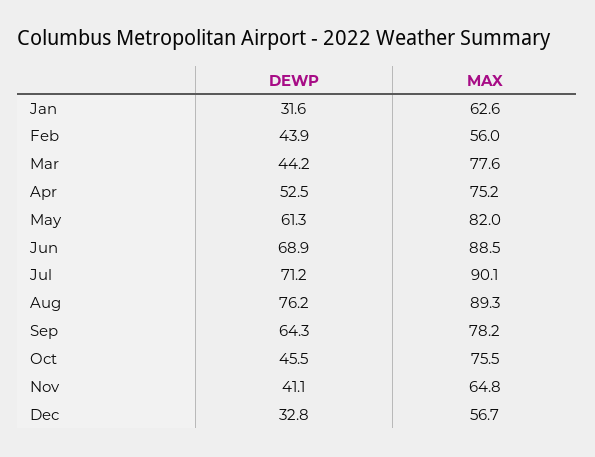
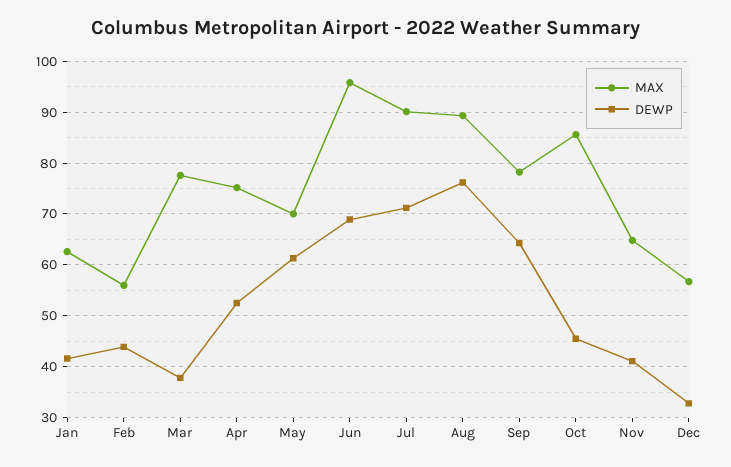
  {
    "DEWP": {
-     "Jan": 31.6,
+     "Jan": 42,
      "Feb": 43.9,
-     "Mar": 44.2,
+     "Mar": 38,
      "Apr": 52.5,
      "May": 61.3,
      "Jun": 68.9,
      "Jul": 71.2,
      "Aug": 76.2,
      "Sep": 64.3,
      "Oct": 45.5,
      "Nov": 41.1,
      "Dec": 32.8
    },
    "MAX": {
      "Jan": 62.6,
      "Feb": 56,
      "Mar": 77.6,
      "Apr": 75.2,
-     "May": 82,
+     "May": 70,
-     "Jun": 88.5,
+     "Jun": 96,
      "Jul": 90.1,
      "Aug": 89.3,
      "Sep": 78.2,
-     "Oct": 75.5,
+     "Oct": 86,
      "Nov": 64.8,
      "Dec": 56.7
    }
  }

